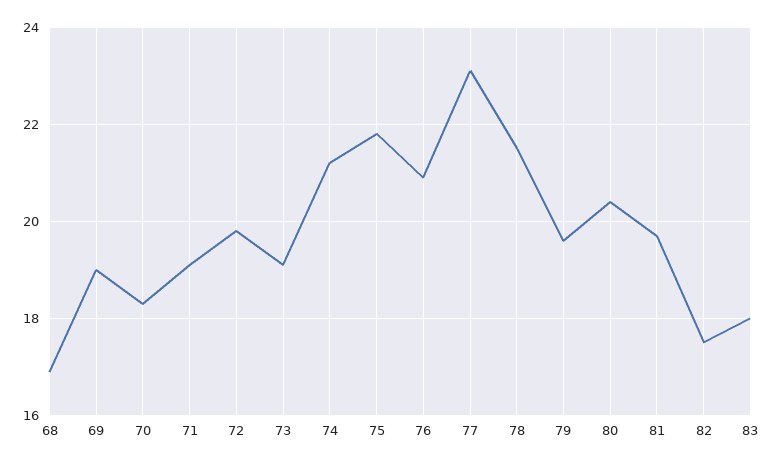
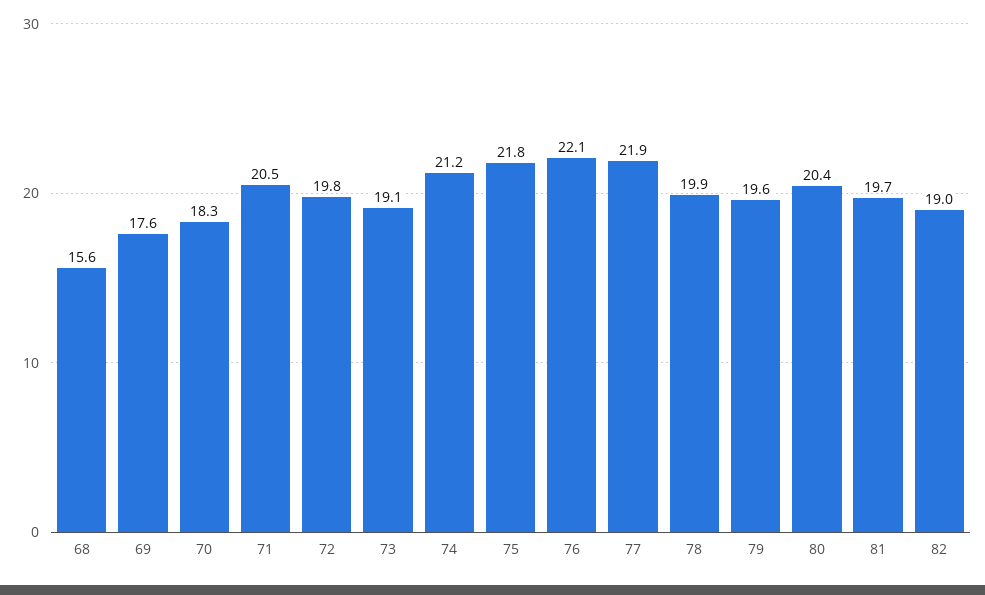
  {
-   "68": 17,
+   "68": 15.6,
-   "69": 19,
+   "69": 17.6,
    "70": 18.3,
-   "71": 19,
+   "71": 20.5,
    "72": 19.8,
    "73": 19.1,
    "74": 21.2,
    "75": 21.8,
-   "76": 21,
+   "76": 22.1,
-   "77": 23,
+   "77": 21.9,
-   "78": 21.5,
+   "78": 19.9,
    "79": 19.6,
    "80": 20.4,
    "81": 19.7,
-   "82": 17.5,
+   "82": 19
-   "83": 18
  }

